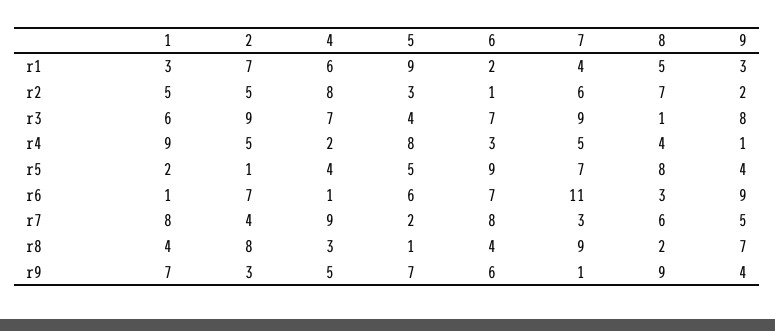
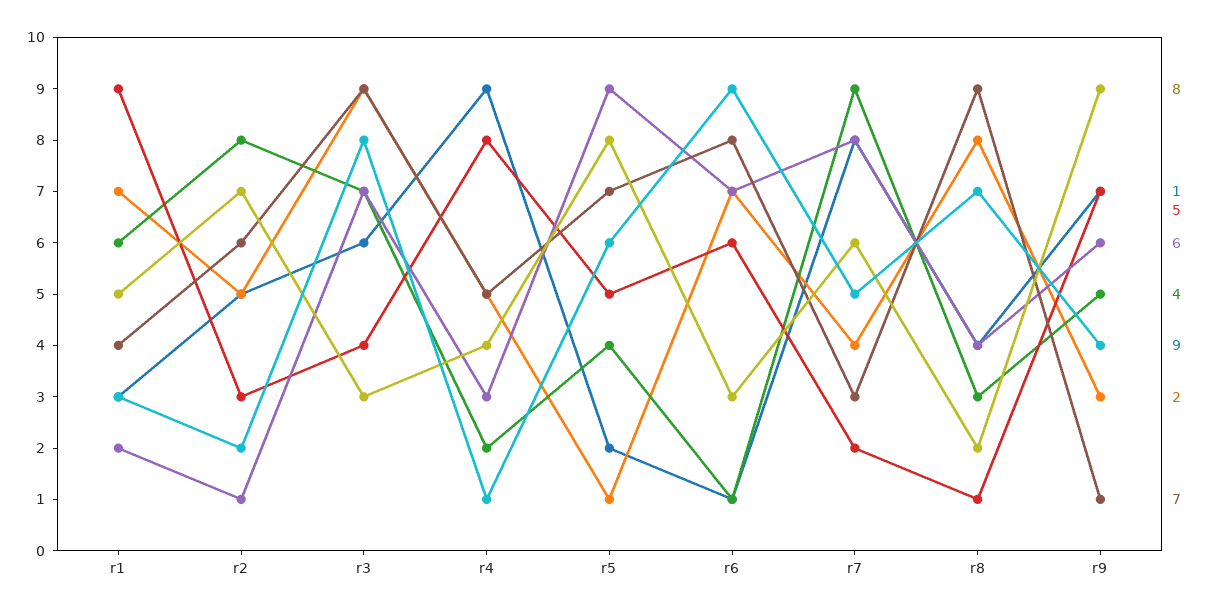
  {
    "1": {
      "r1": 3,
      "r2": 5,
      "r3": 6,
      "r4": 9,
      "r5": 2,
      "r6": 1,
      "r7": 8,
      "r8": 4,
      "r9": 7
    },
    "2": {
      "r1": 7,
      "r2": 5,
      "r3": 9,
      "r4": 5,
      "r5": 1,
      "r6": 7,
      "r7": 4,
      "r8": 8,
      "r9": 3
    },
    "4": {
      "r1": 6,
      "r2": 8,
      "r3": 7,
      "r4": 2,
      "r5": 4,
      "r6": 1,
      "r7": 9,
      "r8": 3,
      "r9": 5
    },
    "5": {
      "r1": 9,
      "r2": 3,
      "r3": 4,
      "r4": 8,
      "r5": 5,
      "r6": 6,
      "r7": 2,
      "r8": 1,
      "r9": 7
    },
    "6": {
      "r1": 2,
      "r2": 1,
      "r3": 7,
      "r4": 3,
      "r5": 9,
      "r6": 7,
      "r7": 8,
      "r8": 4,
      "r9": 6
    },
    "7": {
      "r1": 4,
      "r2": 6,
      "r3": 9,
      "r4": 5,
      "r5": 7,
-     "r6": 11,
+     "r6": 8,
      "r7": 3,
      "r8": 9,
      "r9": 1
    },
    "8": {
      "r1": 5,
      "r2": 7,
-     "r3": 1,
+     "r3": 3,
      "r4": 4,
      "r5": 8,
      "r6": 3,
      "r7": 6,
      "r8": 2,
      "r9": 9
    },
    "9": {
      "r1": 3,
      "r2": 2,
      "r3": 8,
      "r4": 1,
-     "r5": 4,
+     "r5": 6,
      "r6": 9,
      "r7": 5,
      "r8": 7,
      "r9": 4
    }
  }

